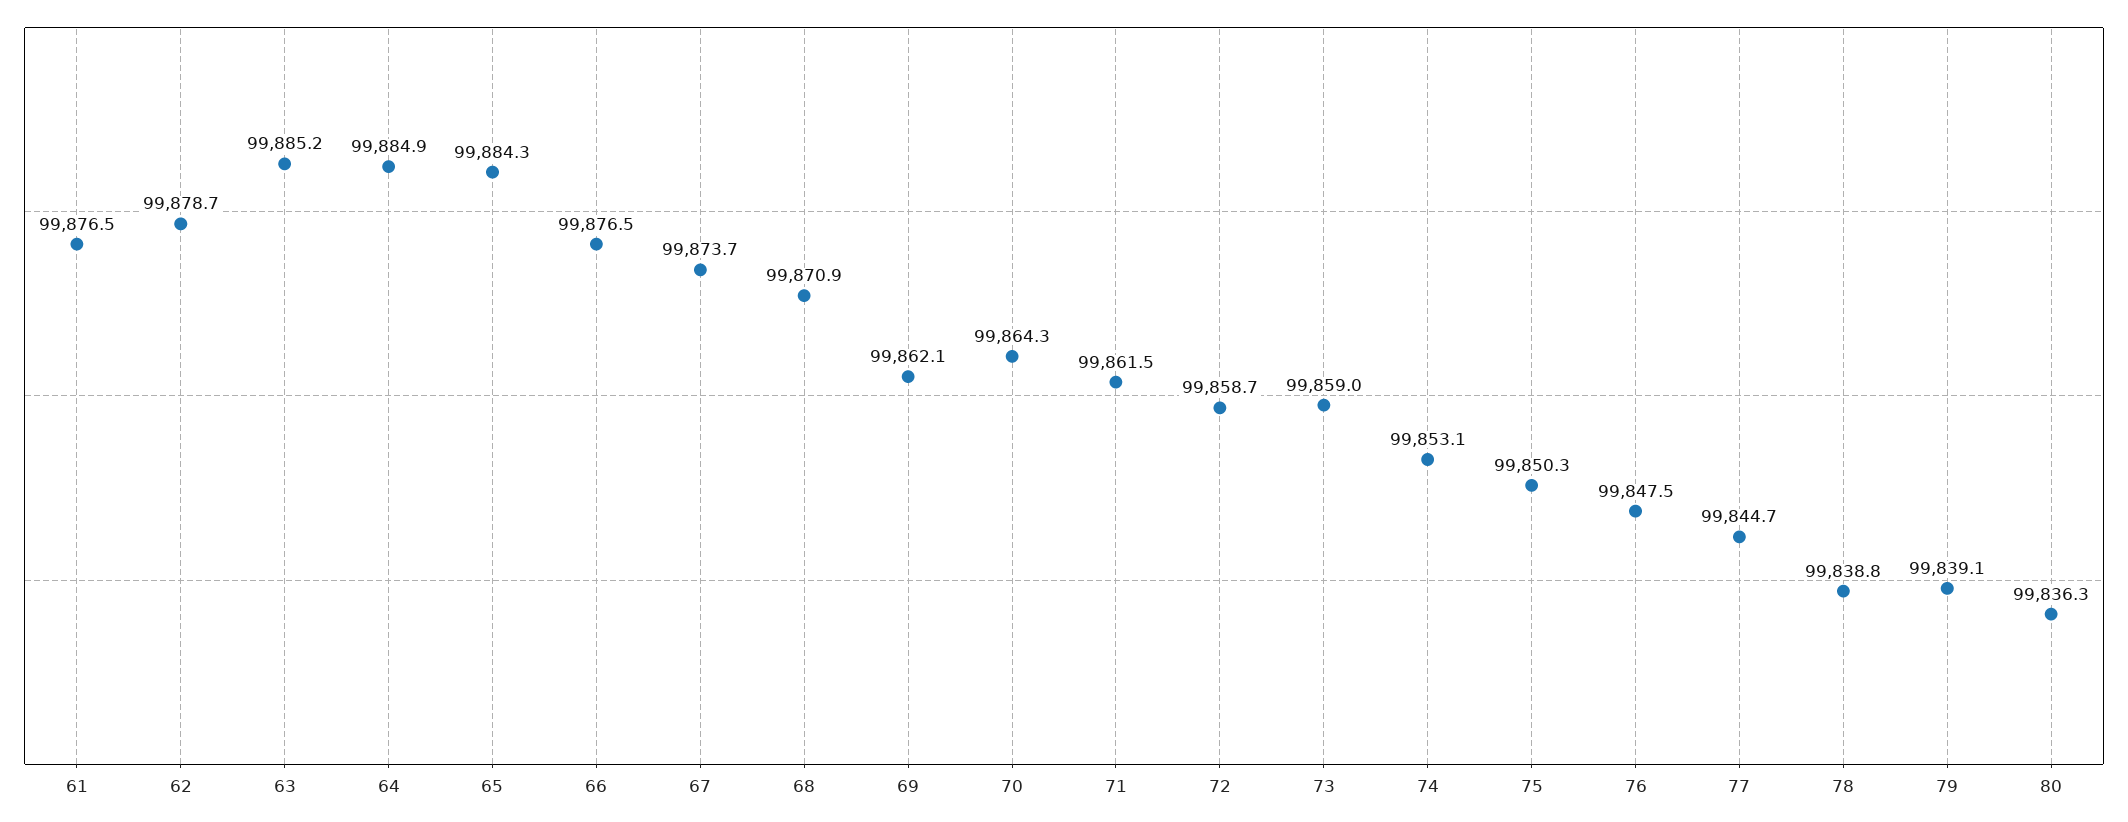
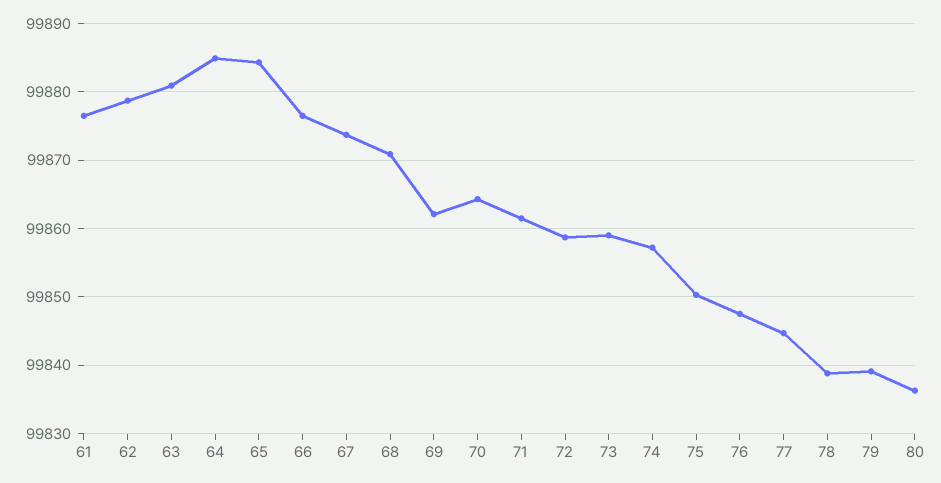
  {
    "61": 99876.5,
    "62": 99878.7,
-   "63": 99885.2,
+   "63": 99881,
    "64": 99884.9,
    "65": 99884.3,
    "66": 99876.5,
    "67": 99873.7,
    "68": 99870.9,
    "69": 99862.1,
    "70": 99864.3,
    "71": 99861.5,
    "72": 99858.7,
    "73": 99859,
-   "74": 99853.1,
+   "74": 99857,
    "75": 99850.3,
    "76": 99847.5,
    "77": 99844.7,
    "78": 99838.8,
    "79": 99839.1,
    "80": 99836.3
  }

